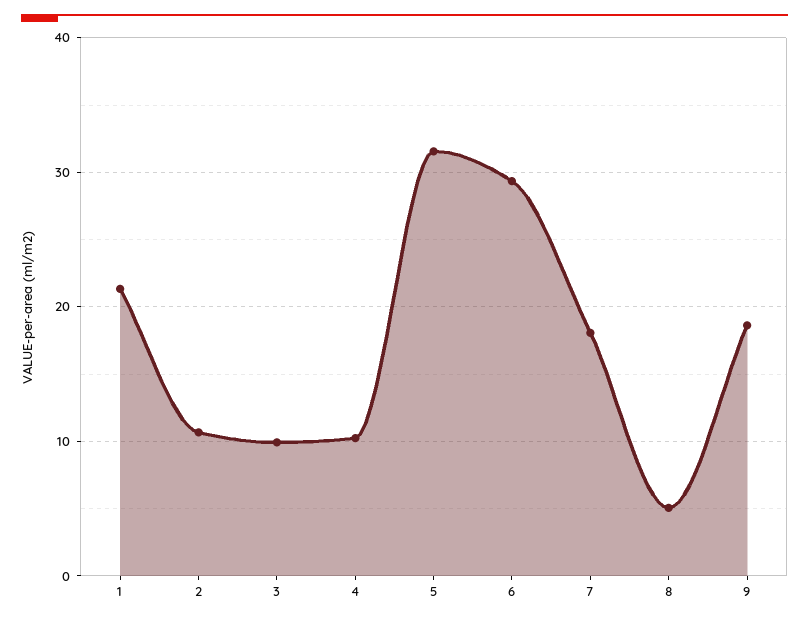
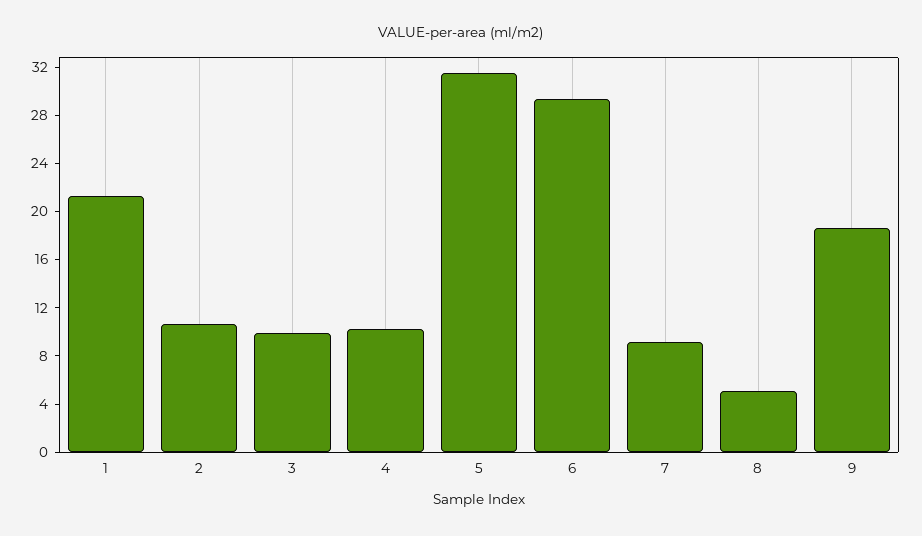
  {
    "1": 21,
    "2": 11,
    "3": 10,
    "4": 10,
    "5": 32,
    "6": 29,
-   "7": 18,
+   "7": 9,
    "8": 5,
    "9": 19
  }

